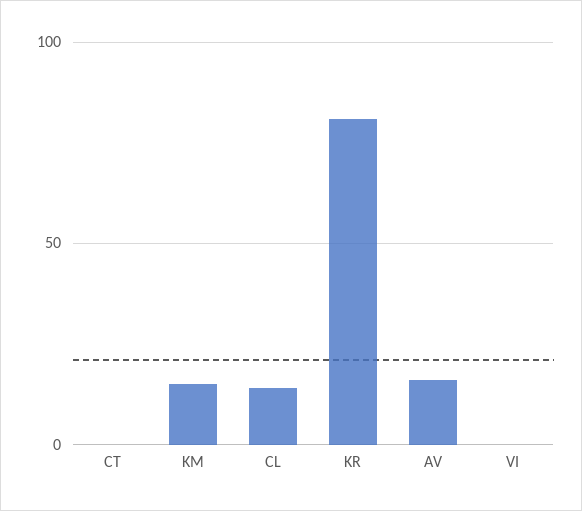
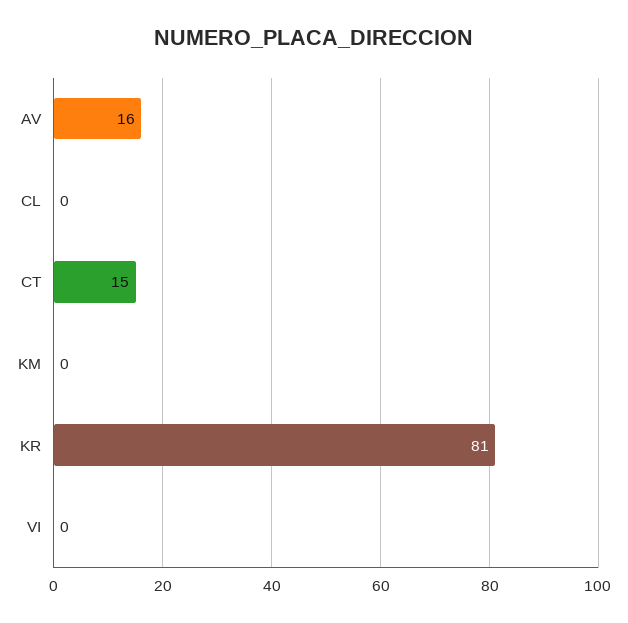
  {
-   "CT": 0,
+   "CT": 15,
-   "KM": 15,
+   "KM": 0,
-   "CL": 15,
+   "CL": 0,
    "KR": 81,
    "AV": 16,
    "VI": 0
  }

